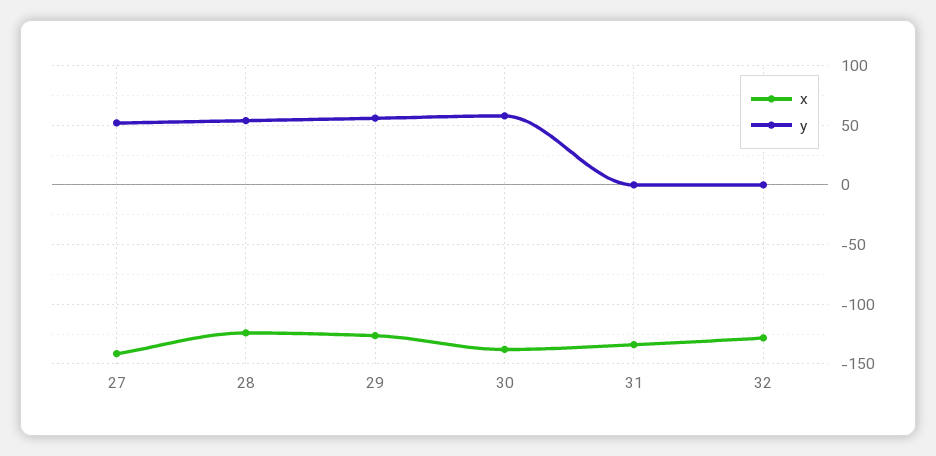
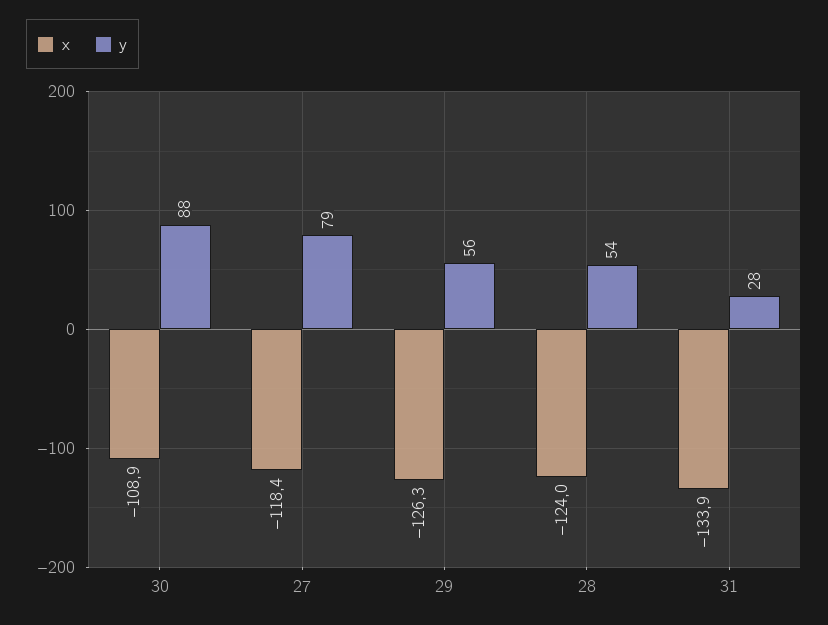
  {
    "x": {
-     "27": -140,
+     "27": -118.4,
      "28": -124,
      "29": -126.3,
-     "30": -140,
+     "30": -108.9,
-     "31": -133.9,
+     "31": -133.9
-     "32": -130
    },
    "y": {
-     "27": 50,
+     "27": 79,
      "28": 54,
      "29": 56,
-     "30": 60,
+     "30": 88,
-     "31": 0,
+     "31": 28
-     "32": 0
    }
  }

